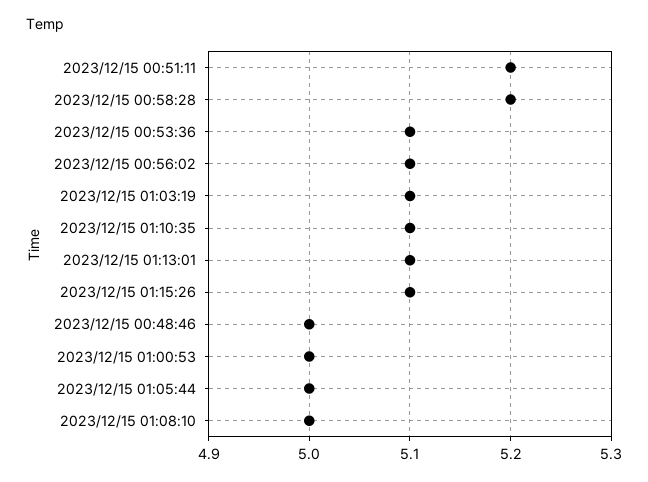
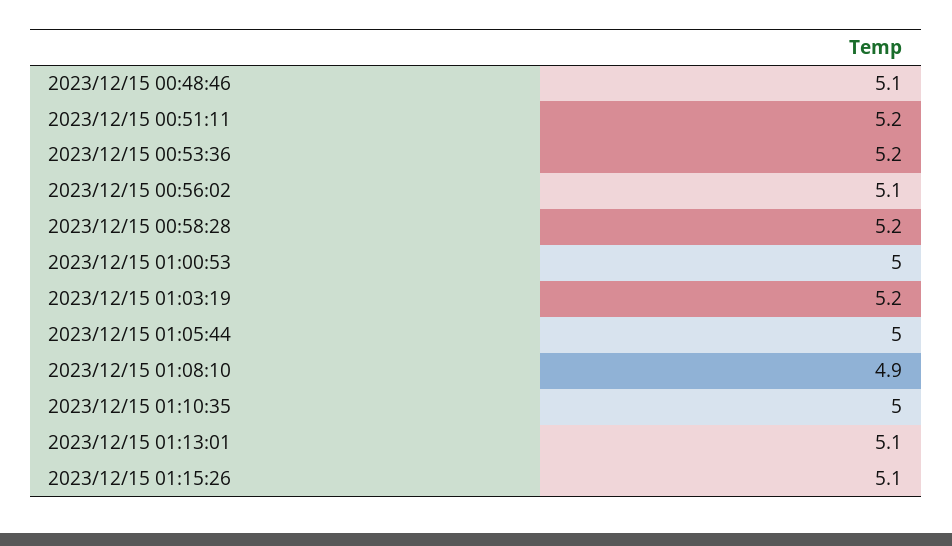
  {
    "2023/12/15 00:51:11": 5.2,
    "2023/12/15 00:58:28": 5.2,
-   "2023/12/15 00:53:36": 5.1,
+   "2023/12/15 00:53:36": 5.2,
    "2023/12/15 00:56:02": 5.1,
-   "2023/12/15 01:03:19": 5.1,
+   "2023/12/15 01:03:19": 5.2,
-   "2023/12/15 01:10:35": 5.1,
+   "2023/12/15 01:10:35": 5,
    "2023/12/15 01:13:01": 5.1,
    "2023/12/15 01:15:26": 5.1,
-   "2023/12/15 00:48:46": 5,
+   "2023/12/15 00:48:46": 5.1,
    "2023/12/15 01:00:53": 5,
    "2023/12/15 01:05:44": 5,
-   "2023/12/15 01:08:10": 5
+   "2023/12/15 01:08:10": 4.9
  }

